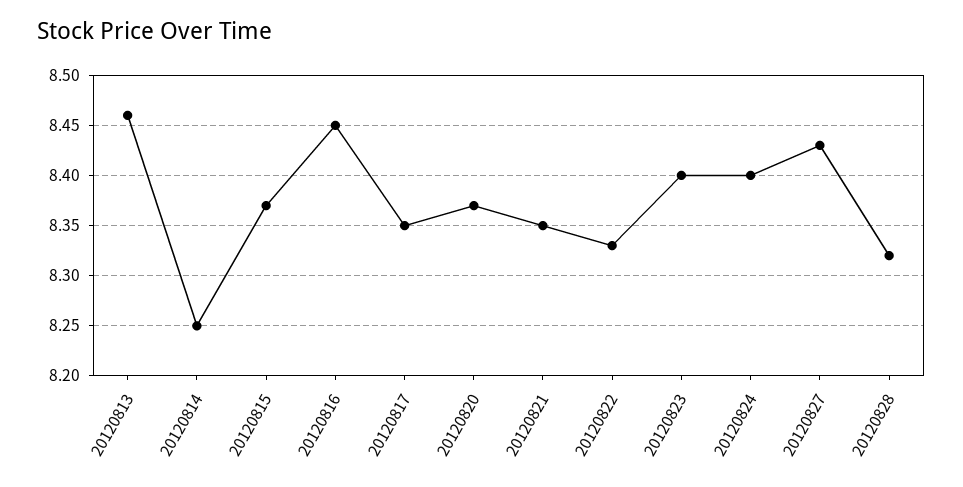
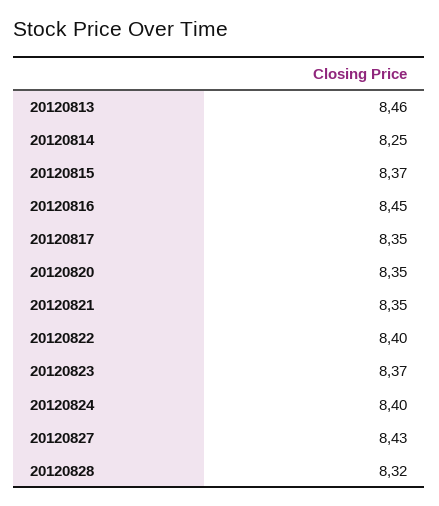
  {
    "20120813": 8.46,
    "20120814": 8.25,
    "20120815": 8.37,
    "20120816": 8.45,
    "20120817": 8.35,
-   "20120820": 8.37,
+   "20120820": 8.35,
    "20120821": 8.35,
-   "20120822": 8.33,
+   "20120822": 8.4,
-   "20120823": 8.4,
+   "20120823": 8.37,
    "20120824": 8.4,
    "20120827": 8.43,
    "20120828": 8.32
  }

